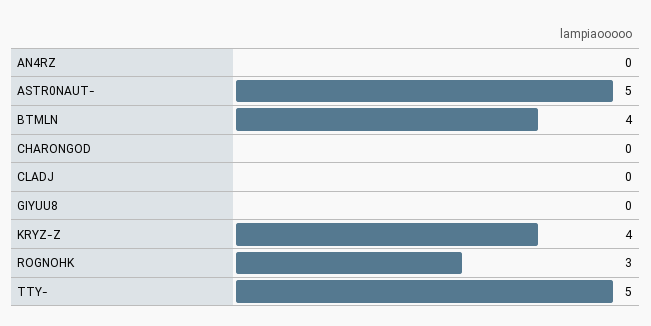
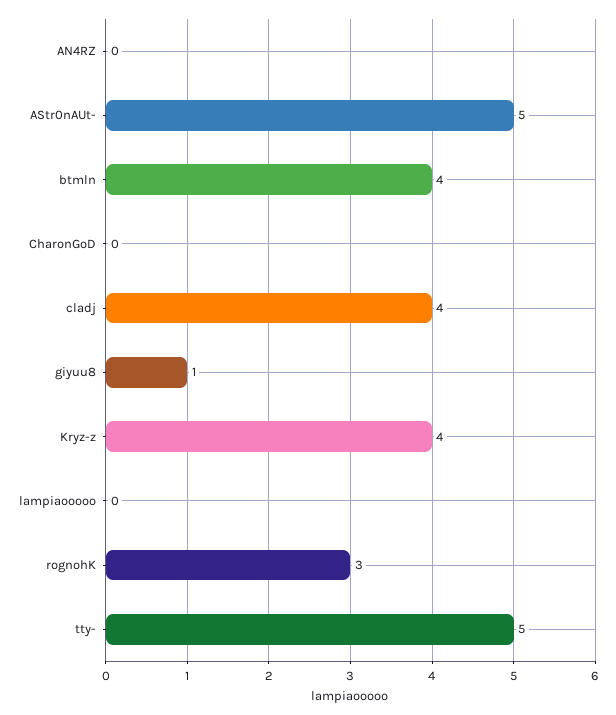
  {
    "AN4RZ": 0,
    "ASTR0NAUT-": 5,
    "BTMLN": 4,
    "CHARONGOD": 0,
-   "CLADJ": 0,
+   "CLADJ": 4,
-   "GIYUU8": 0,
+   "GIYUU8": 1,
    "KRYZ-Z": 4,
    "ROGNOHK": 3,
-   "TTY-": 5
+   "TTY-": 5,
+   "lampiaooooo": 0
  }

